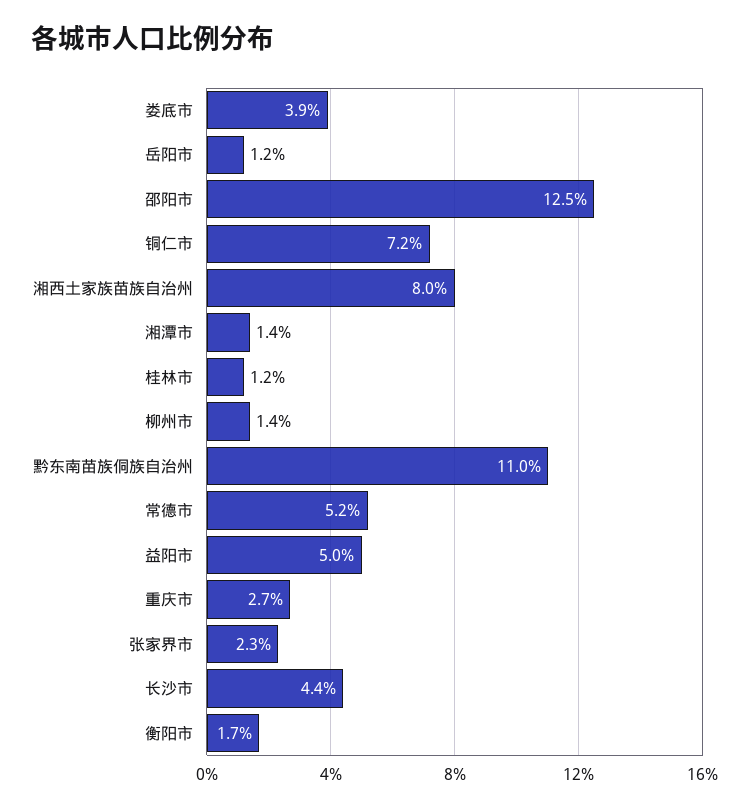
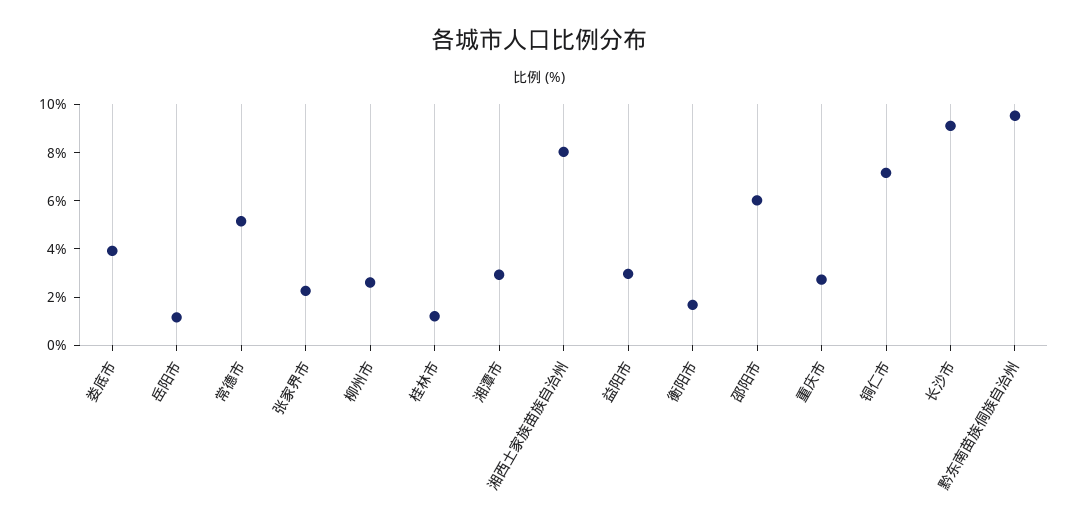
  {
    "娄底市": 3.9,
    "岳阳市": 1.2,
-   "邵阳市": 12.5,
+   "邵阳市": 6,
    "铜仁市": 7.2,
    "湘西土家族苗族自治州": 8,
-   "湘潭市": 1.4,
+   "湘潭市": 3,
    "桂林市": 1.2,
-   "柳州市": 1.4,
+   "柳州市": 2.5,
-   "黔东南苗族侗族自治州": 11,
+   "黔东南苗族侗族自治州": 9.5,
    "常德市": 5.2,
-   "益阳市": 5,
+   "益阳市": 3,
    "重庆市": 2.7,
    "张家界市": 2.3,
-   "长沙市": 4.4,
+   "长沙市": 9,
    "衡阳市": 1.7
  }

